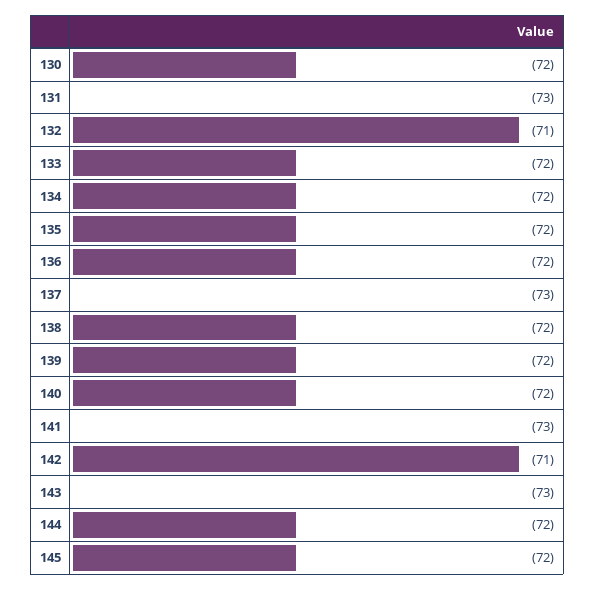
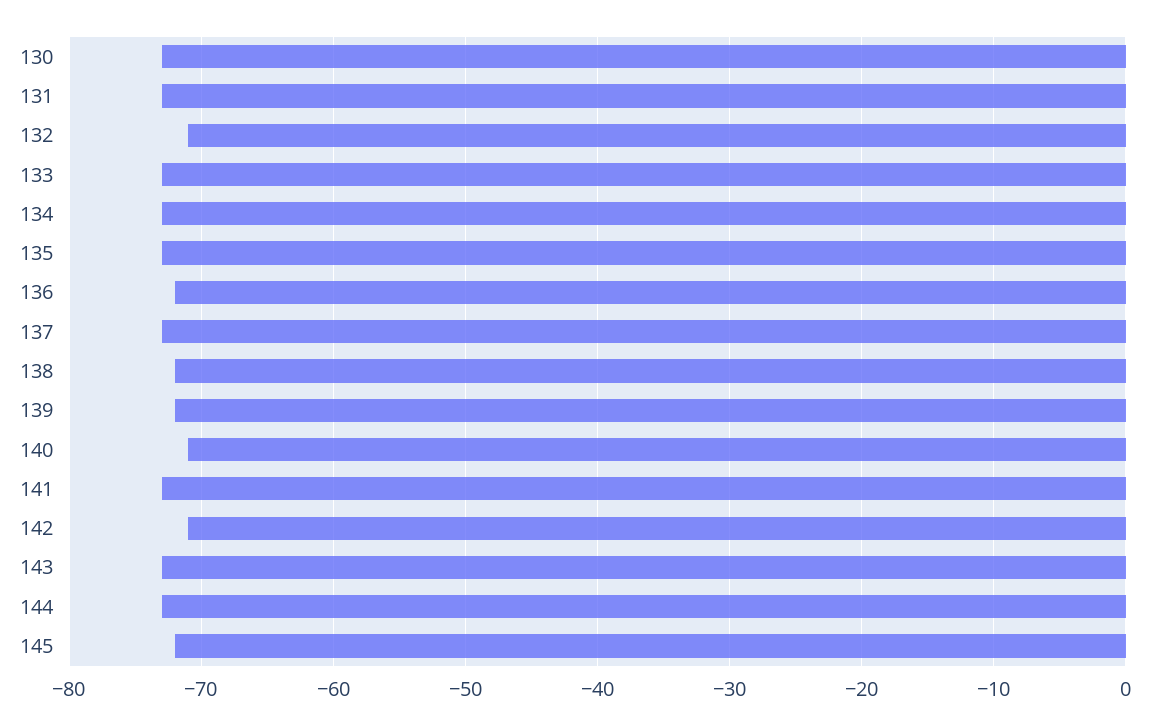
  {
-   "130": -72,
+   "130": -73,
    "131": -73,
    "132": -71,
-   "133": -72,
+   "133": -73,
-   "134": -72,
+   "134": -73,
-   "135": -72,
+   "135": -73,
    "136": -72,
    "137": -73,
    "138": -72,
    "139": -72,
-   "140": -72,
+   "140": -71,
    "141": -73,
    "142": -71,
    "143": -73,
-   "144": -72,
+   "144": -73,
    "145": -72
  }

